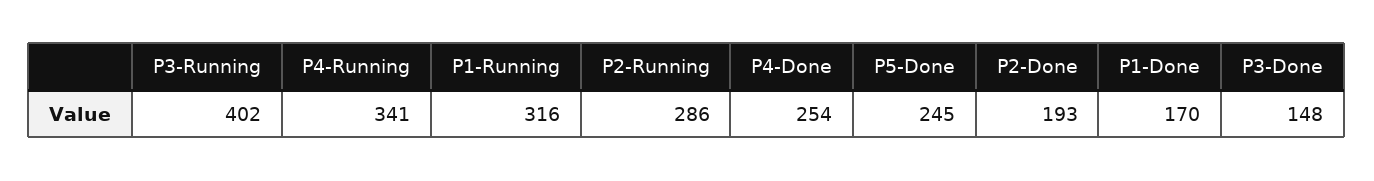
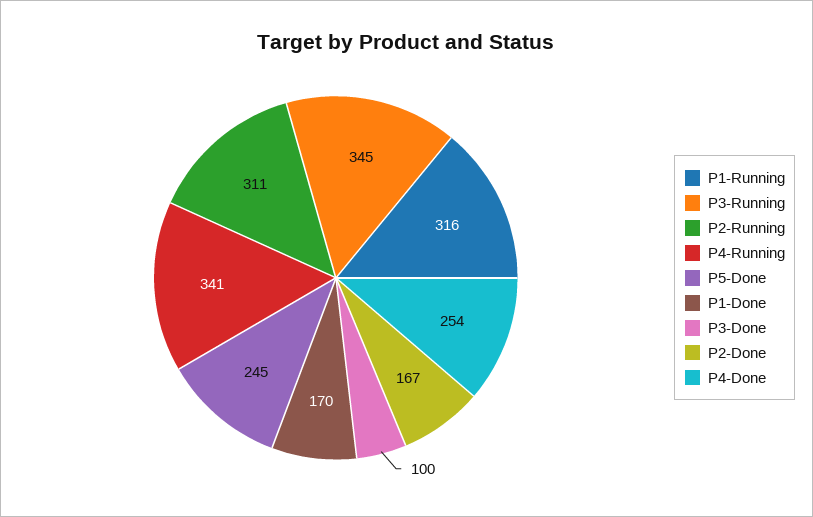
  {
-   "P3-Running": 402,
+   "P3-Running": 345,
    "P4-Running": 341,
    "P1-Running": 316,
-   "P2-Running": 286,
+   "P2-Running": 311,
    "P4-Done": 254,
    "P5-Done": 245,
-   "P2-Done": 193,
+   "P2-Done": 167,
    "P1-Done": 170,
-   "P3-Done": 148
+   "P3-Done": 100
  }

